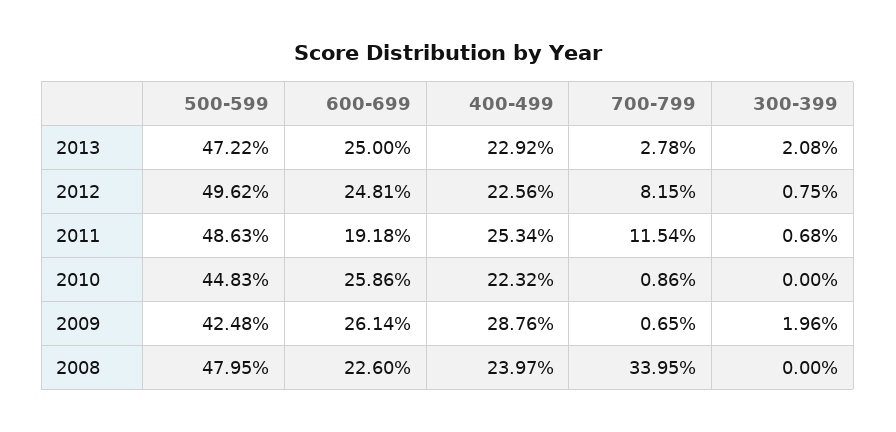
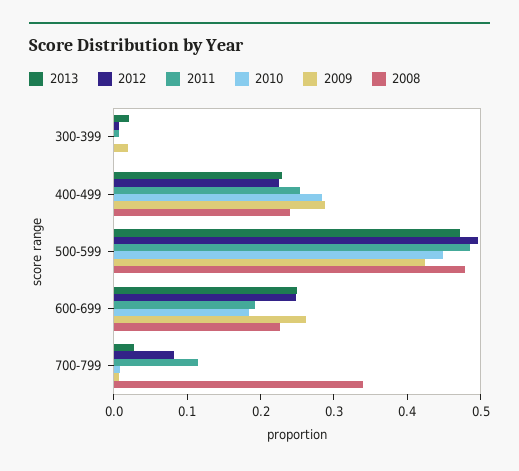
  {
    "2013": {
      "500-599": 0.4722,
      "600-699": 0.25,
      "400-499": 0.2292,
      "700-799": 0.0278,
      "300-399": 0.0208
    },
    "2012": {
      "500-599": 0.4962,
      "600-699": 0.2481,
      "400-499": 0.2256,
      "700-799": 0.0815,
      "300-399": 0.0075
    },
    "2011": {
      "500-599": 0.4863,
      "600-699": 0.1918,
      "400-499": 0.2534,
      "700-799": 0.1154,
      "300-399": 0.0068
    },
    "2010": {
      "500-599": 0.4483,
-     "600-699": 0.2586,
+     "600-699": 0.18,
-     "400-499": 0.2232,
+     "400-499": 0.28,
      "700-799": 0.0086,
      "300-399": 0
    },
    "2009": {
      "500-599": 0.4248,
      "600-699": 0.2614,
      "400-499": 0.2876,
      "700-799": 0.0065,
      "300-399": 0.0196
    },
    "2008": {
      "500-599": 0.4795,
      "600-699": 0.226,
      "400-499": 0.2397,
      "700-799": 0.3395,
      "300-399": 0
    }
  }

